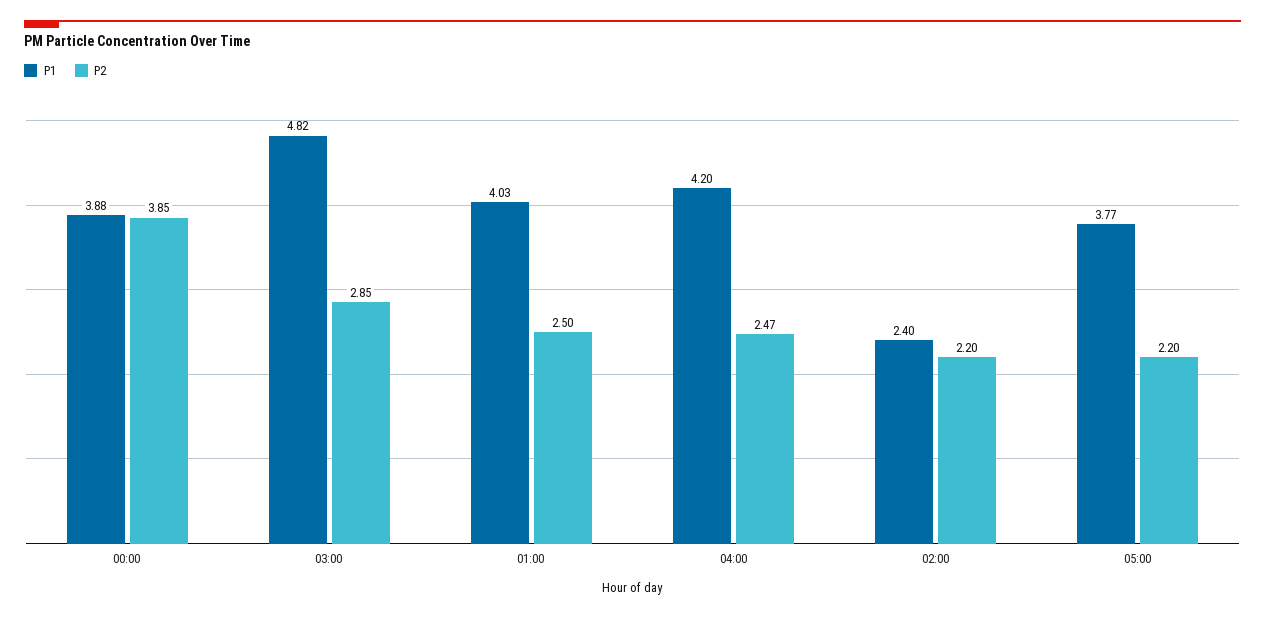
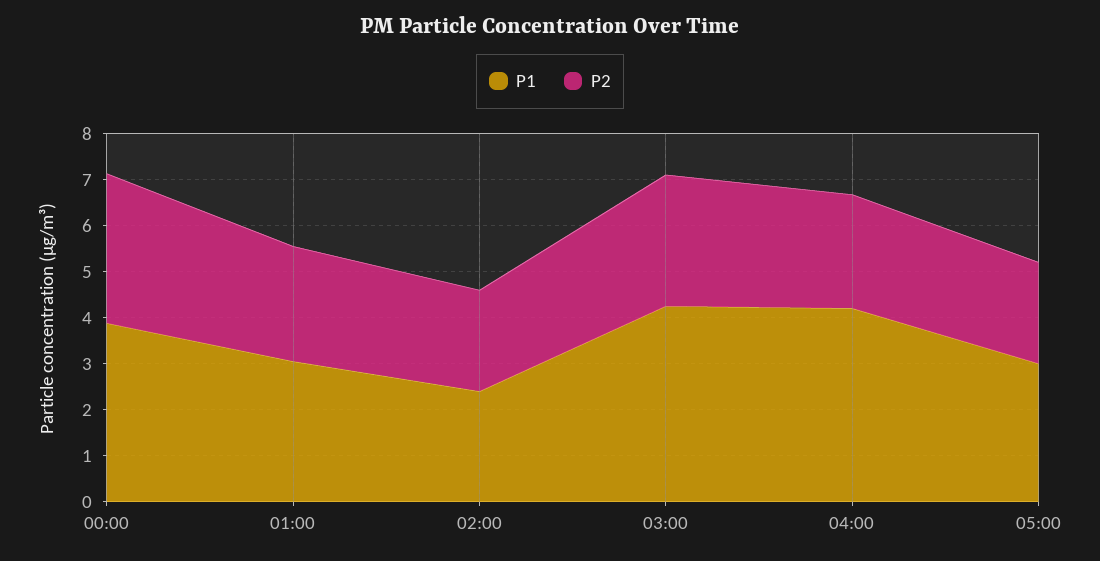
  {
    "P1": {
      "00:00": 3.88,
-     "03:00": 4.82,
+     "03:00": 4.2,
-     "01:00": 4.03,
+     "01:00": 3,
      "04:00": 4.2,
      "02:00": 2.4,
-     "05:00": 3.77
+     "05:00": 3
    },
    "P2": {
-     "00:00": 3.85,
+     "00:00": 3.2,
      "03:00": 2.85,
      "01:00": 2.5,
      "04:00": 2.47,
      "02:00": 2.2,
      "05:00": 2.2
    }
  }

